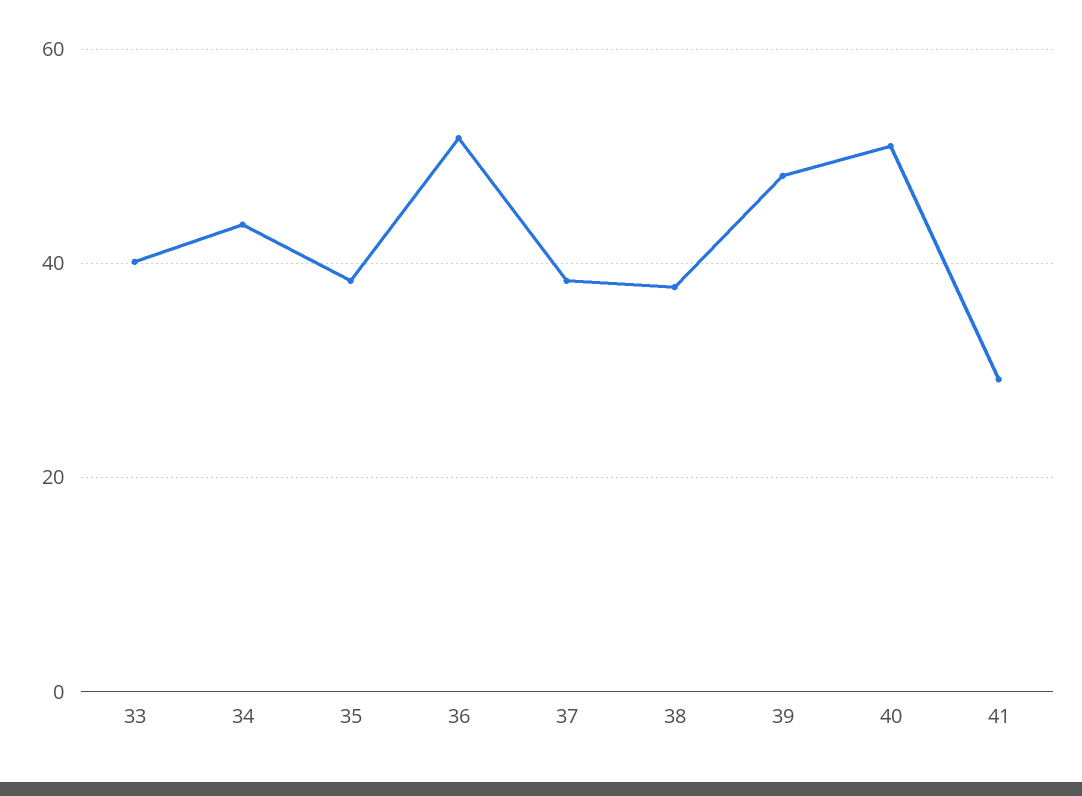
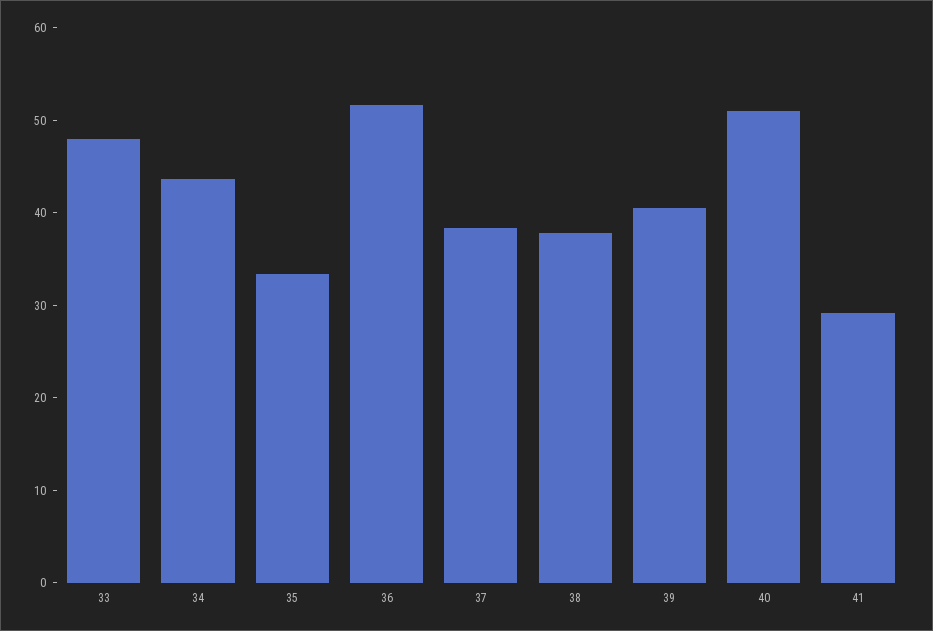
  {
-   "33": 40,
+   "33": 48,
    "34": 44,
-   "35": 38,
+   "35": 34,
    "36": 52,
    "37": 38,
    "38": 38,
-   "39": 48,
+   "39": 40,
    "40": 50,
    "41": 30
  }

